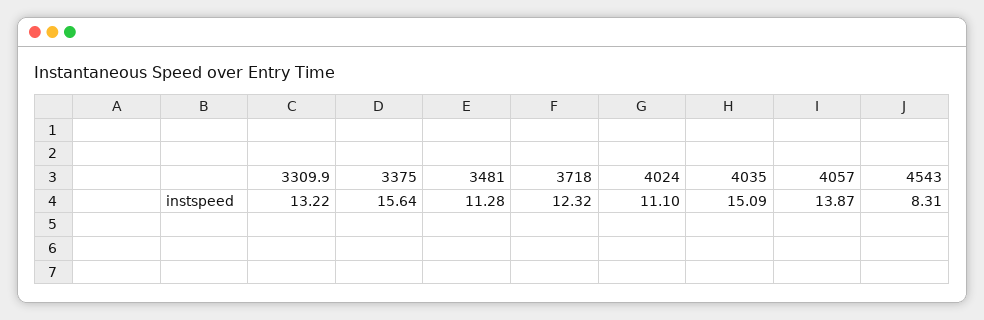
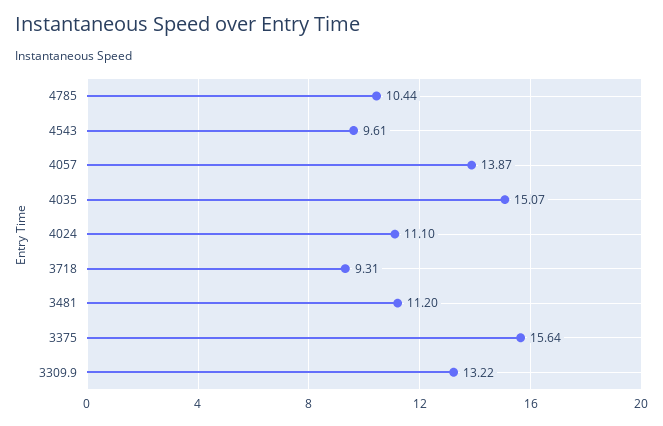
  {
    "3309.9": 13.22,
    "3375": 15.64,
-   "3481": 11.28,
+   "3481": 11.2,
-   "3718": 12.32,
+   "3718": 9.31,
    "4024": 11.1,
-   "4035": 15.09,
+   "4035": 15.07,
    "4057": 13.87,
-   "4543": 8.31
+   "4543": 9.61,
+   "4785": 10.44
  }

